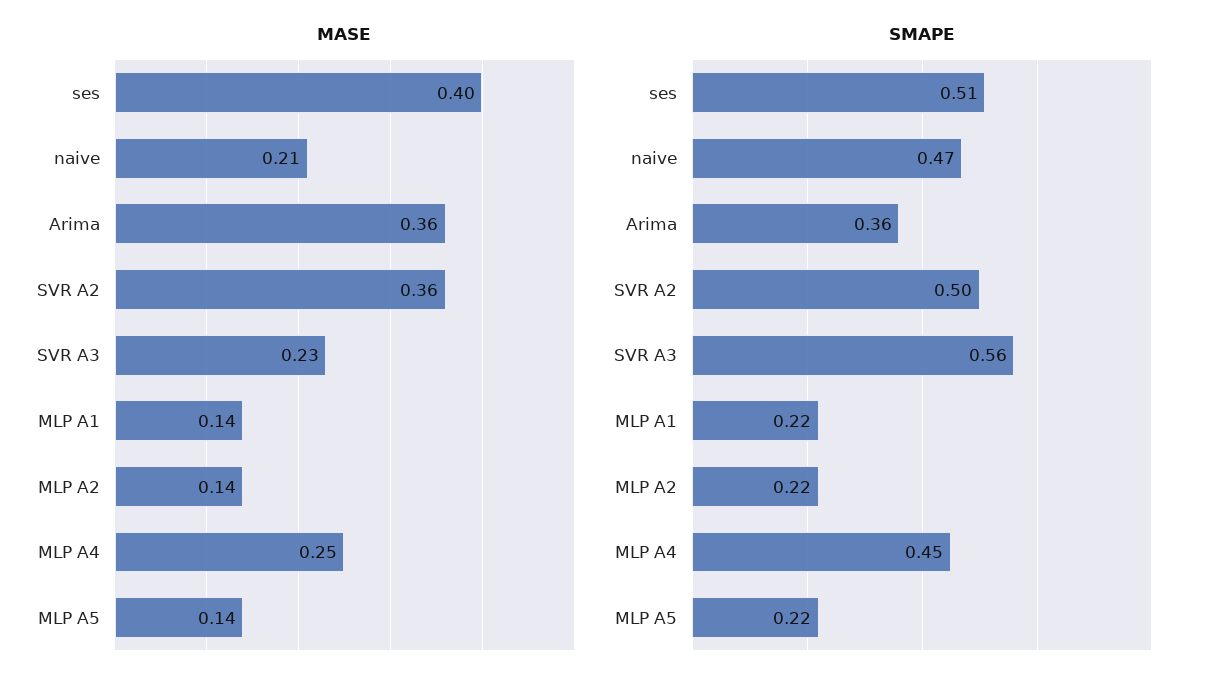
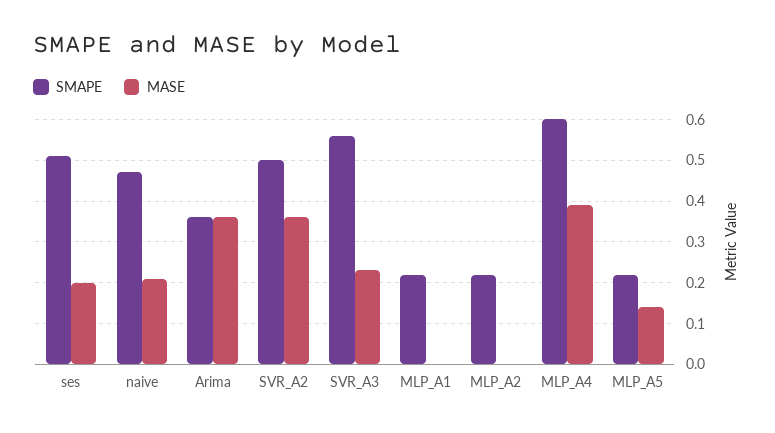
  {
    "MASE": {
-     "ses": 0.4,
+     "ses": 0.2,
      "naive": 0.21,
      "Arima": 0.36,
      "SVR A2": 0.36,
      "SVR A3": 0.23,
-     "MLP A1": 0.14,
+     "MLP A1": 0,
-     "MLP A2": 0.14,
+     "MLP A2": 0,
-     "MLP A4": 0.25,
+     "MLP A4": 0.4,
      "MLP A5": 0.14
    },
    "SMAPE": {
      "ses": 0.51,
      "naive": 0.47,
      "Arima": 0.36,
      "SVR A2": 0.5,
      "SVR A3": 0.56,
      "MLP A1": 0.22,
      "MLP A2": 0.22,
-     "MLP A4": 0.45,
+     "MLP A4": 0.6,
      "MLP A5": 0.22
    }
  }

